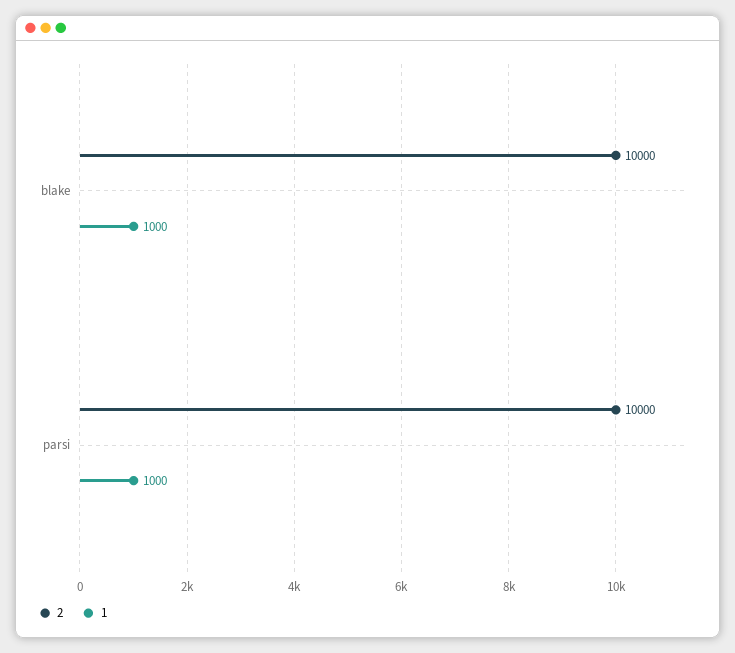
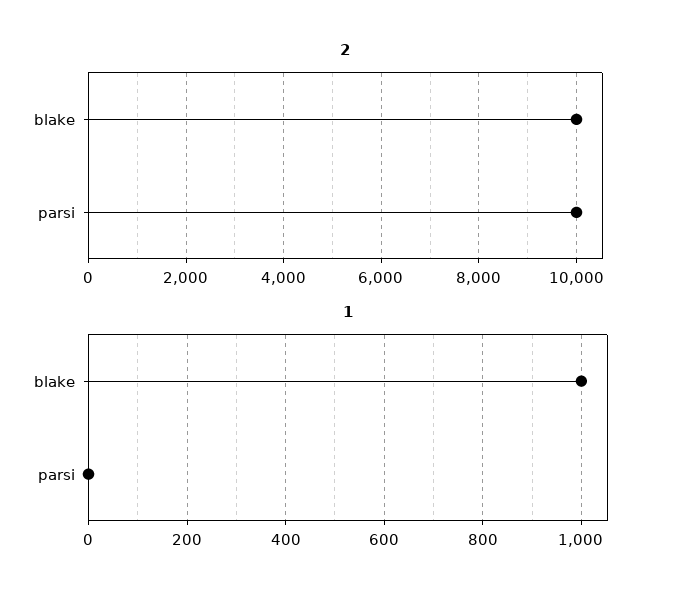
  {
    "2": {
      "blake": 10000,
      "parsi": 10000
    },
    "1": {
      "blake": 1000,
-     "parsi": 1000
+     "parsi": 0
    }
  }

